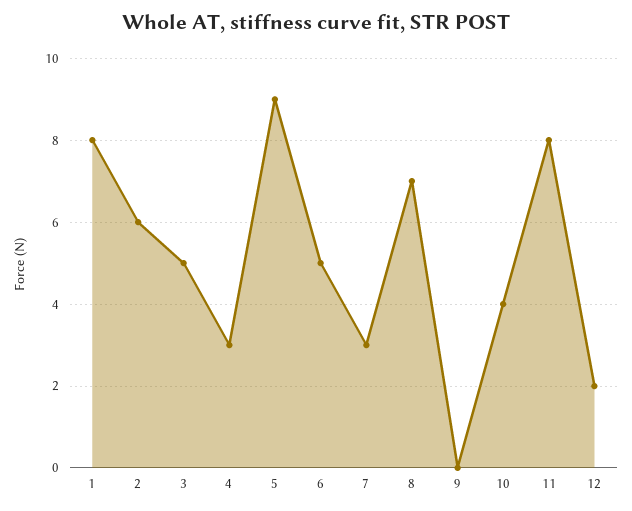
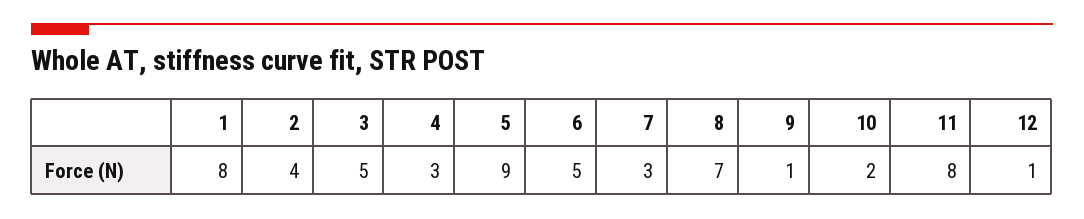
  {
    "1": 8,
-   "2": 6,
+   "2": 4,
    "3": 5,
    "4": 3,
    "5": 9,
    "6": 5,
    "7": 3,
    "8": 7,
-   "9": 0,
+   "9": 1,
-   "10": 4,
+   "10": 2,
    "11": 8,
-   "12": 2
+   "12": 1
  }

